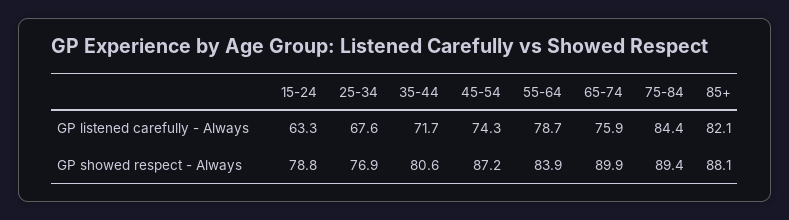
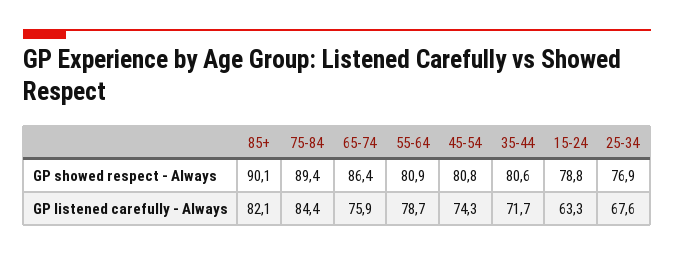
  {
    "15-24": {
      "GP listened carefully - Always": 63.3,
      "GP showed respect - Always": 78.8
    },
    "25-34": {
      "GP listened carefully - Always": 67.6,
      "GP showed respect - Always": 76.9
    },
    "35-44": {
      "GP listened carefully - Always": 71.7,
      "GP showed respect - Always": 80.6
    },
    "45-54": {
      "GP listened carefully - Always": 74.3,
-     "GP showed respect - Always": 87.2
+     "GP showed respect - Always": 80.8
    },
    "55-64": {
      "GP listened carefully - Always": 78.7,
-     "GP showed respect - Always": 83.9
+     "GP showed respect - Always": 80.9
    },
    "65-74": {
      "GP listened carefully - Always": 75.9,
-     "GP showed respect - Always": 89.9
+     "GP showed respect - Always": 86.4
    },
    "75-84": {
      "GP listened carefully - Always": 84.4,
      "GP showed respect - Always": 89.4
    },
    "85+": {
      "GP listened carefully - Always": 82.1,
-     "GP showed respect - Always": 88.1
+     "GP showed respect - Always": 90.1
    }
  }

